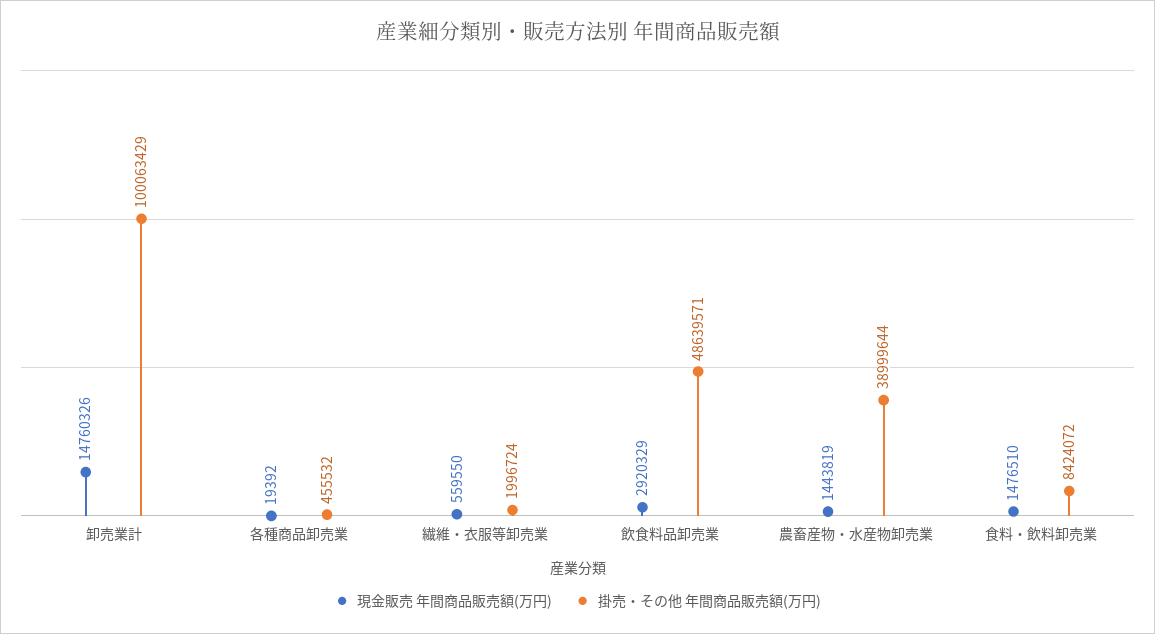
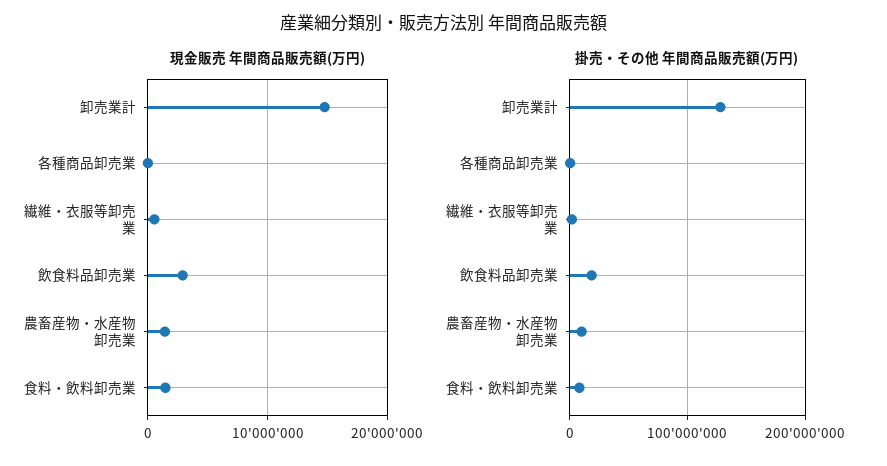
  {
    "現金販売 年間商品販売額(万円)": {
      "卸売業計": 14760326,
      "各種商品卸売業": 19392,
      "繊維・衣服等卸売業": 559550,
      "飲食料品卸売業": 2920329,
      "農畜産物・水産物卸売業": 1443819,
      "食料・飲料卸売業": 1476510
    },
    "掛売・その他 年間商品販売額(万円)": {
-     "卸売業計": 100063429,
+     "卸売業計": 130000000,
      "各種商品卸売業": 455532,
      "繊維・衣服等卸売業": 1996724,
-     "飲食料品卸売業": 48639571,
+     "飲食料品卸売業": 20000000,
-     "農畜産物・水産物卸売業": 38999644,
+     "農畜産物・水産物卸売業": 10000000,
      "食料・飲料卸売業": 8424072
    }
  }

